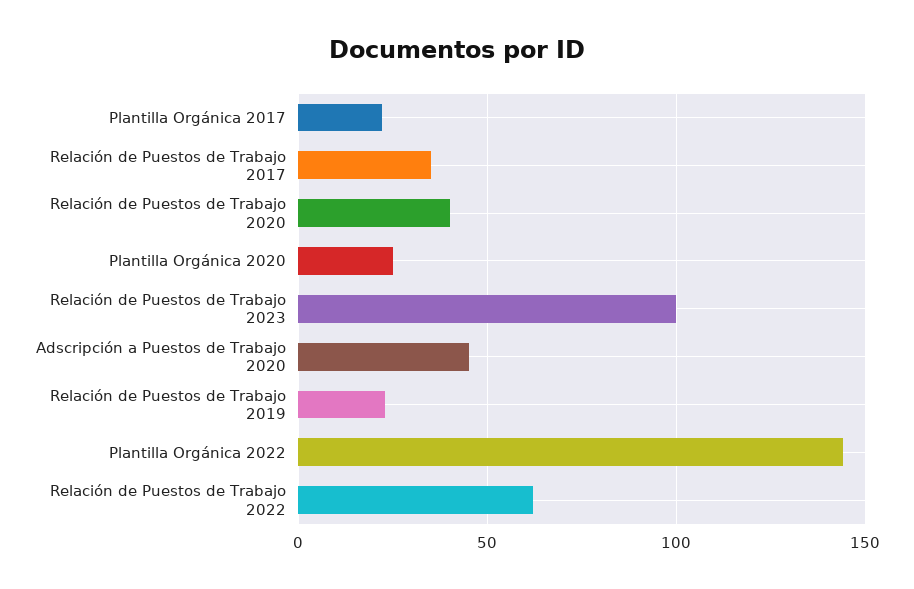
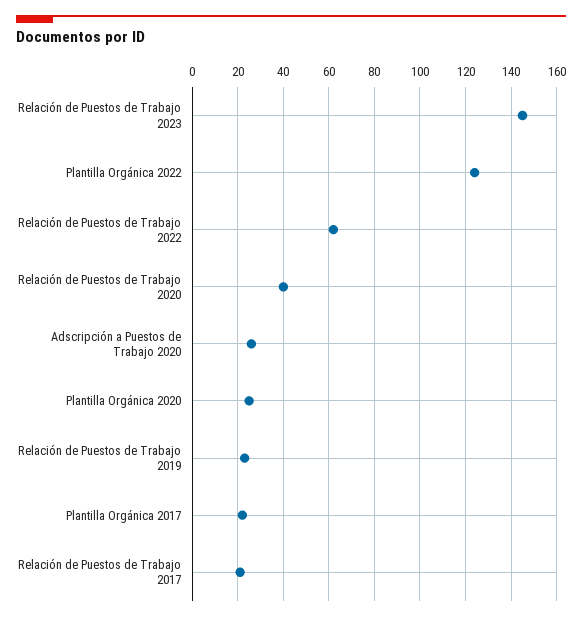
  {
    "Plantilla Orgánica 2017": 20,
-   "Relación de Puestos de Trabajo 2017": 35,
+   "Relación de Puestos de Trabajo 2017": 20,
    "Relación de Puestos de Trabajo 2020": 40,
    "Plantilla Orgánica 2020": 25,
-   "Relación de Puestos de Trabajo 2023": 100,
+   "Relación de Puestos de Trabajo 2023": 145,
-   "Adscripción a Puestos de Trabajo 2020": 45,
+   "Adscripción a Puestos de Trabajo 2020": 25,
    "Relación de Puestos de Trabajo 2019": 25,
-   "Plantilla Orgánica 2022": 145,
+   "Plantilla Orgánica 2022": 125,
    "Relación de Puestos de Trabajo 2022": 60
  }

